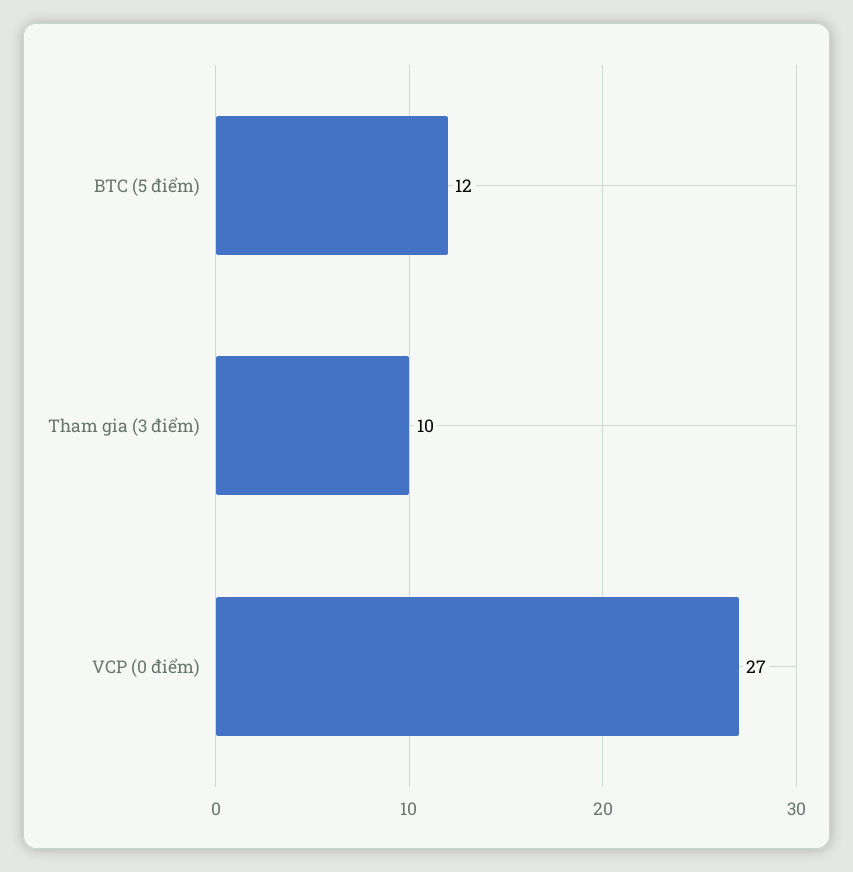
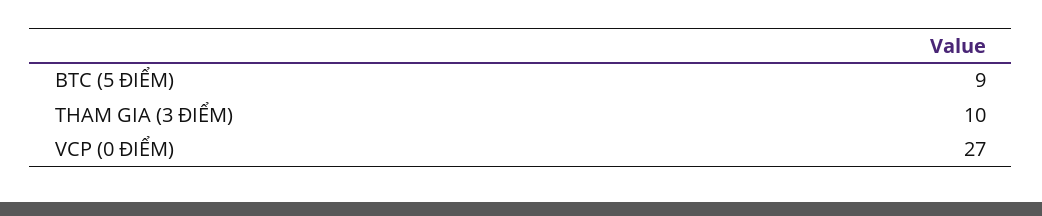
  {
-   "BTC (5 điểm)": 12,
+   "BTC (5 điểm)": 9,
    "Tham gia (3 điểm)": 10,
    "VCP (0 điểm)": 27
  }

